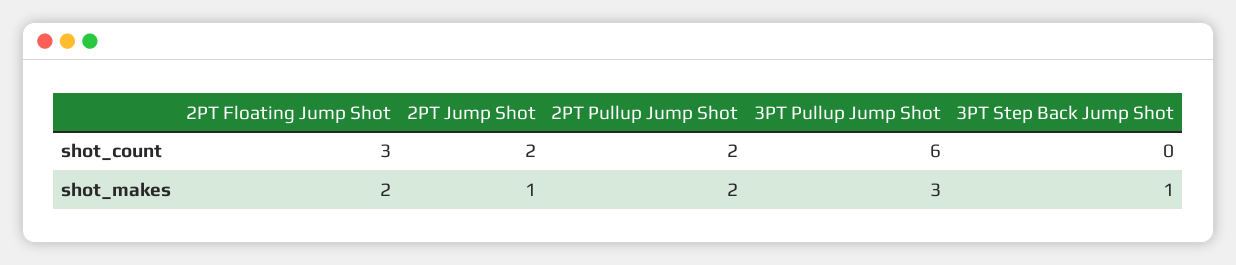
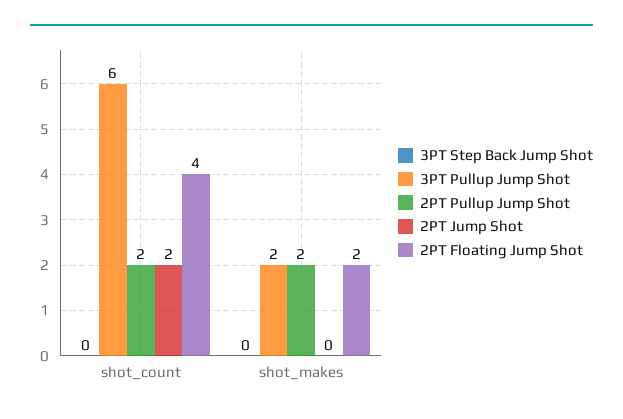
  {
    "2PT Floating Jump Shot": {
-     "shot_count": 3,
+     "shot_count": 4,
      "shot_makes": 2
    },
    "2PT Jump Shot": {
      "shot_count": 2,
-     "shot_makes": 1
+     "shot_makes": 0
    },
    "2PT Pullup Jump Shot": {
      "shot_count": 2,
      "shot_makes": 2
    },
    "3PT Pullup Jump Shot": {
      "shot_count": 6,
-     "shot_makes": 3
+     "shot_makes": 2
    },
    "3PT Step Back Jump Shot": {
      "shot_count": 0,
-     "shot_makes": 1
+     "shot_makes": 0
    }
  }

